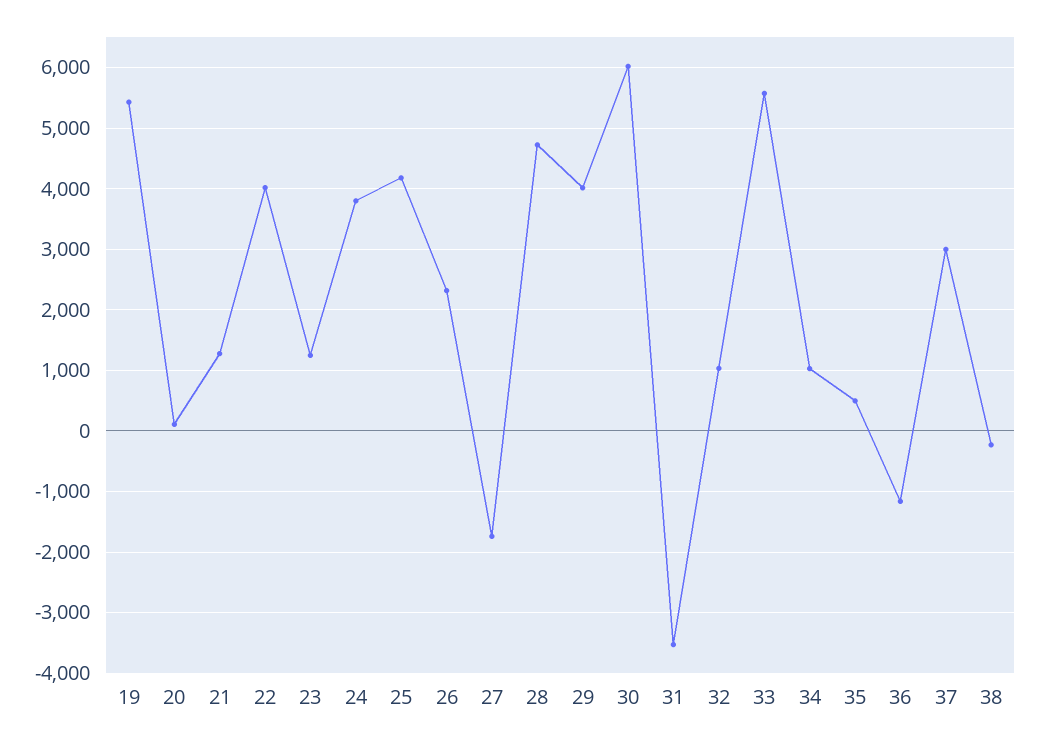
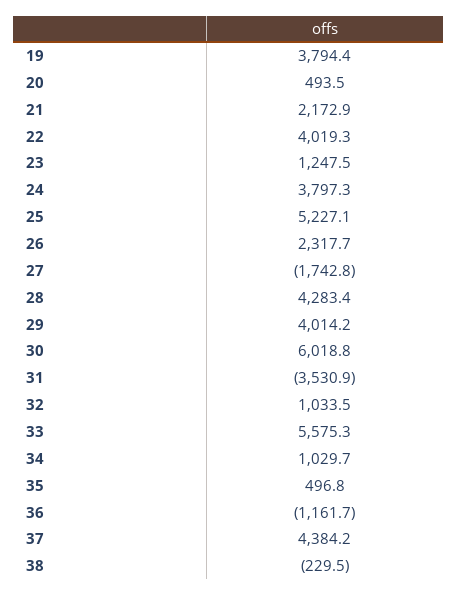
  {
-   "19": 5400,
+   "19": 3794.4,
-   "20": 100,
+   "20": 493.5,
-   "21": 1300,
+   "21": 2172.9,
    "22": 4019.3,
    "23": 1247.5,
    "24": 3797.3,
-   "25": 4200,
+   "25": 5227.1,
    "26": 2317.7,
    "27": -1742.8,
-   "28": 4700,
+   "28": 4283.4,
    "29": 4014.2,
    "30": 6018.8,
    "31": -3530.9,
    "32": 1033.5,
    "33": 5575.3,
    "34": 1029.7,
    "35": 496.8,
    "36": -1161.7,
-   "37": 3000,
+   "37": 4384.2,
    "38": -229.5
  }

